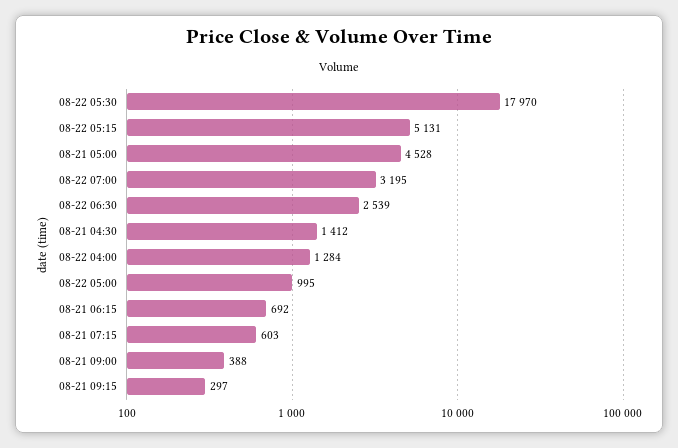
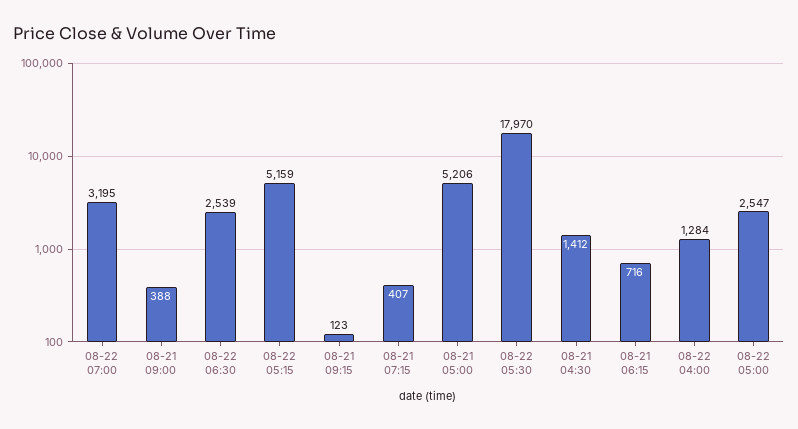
  {
    "08-22 05:30": 17970,
-   "08-22 05:15": 5131,
+   "08-22 05:15": 5159,
-   "08-21 05:00": 4528,
+   "08-21 05:00": 5206,
    "08-22 07:00": 3195,
    "08-22 06:30": 2539,
    "08-21 04:30": 1412,
    "08-22 04:00": 1284,
-   "08-22 05:00": 995,
+   "08-22 05:00": 2547,
-   "08-21 06:15": 692,
+   "08-21 06:15": 716,
-   "08-21 07:15": 603,
+   "08-21 07:15": 407,
    "08-21 09:00": 388,
-   "08-21 09:15": 297
+   "08-21 09:15": 123
  }

